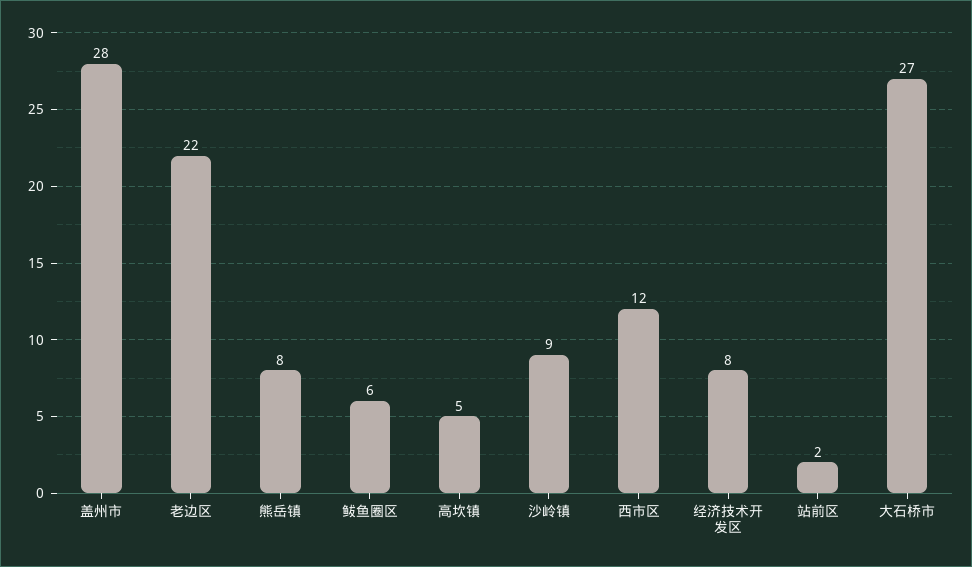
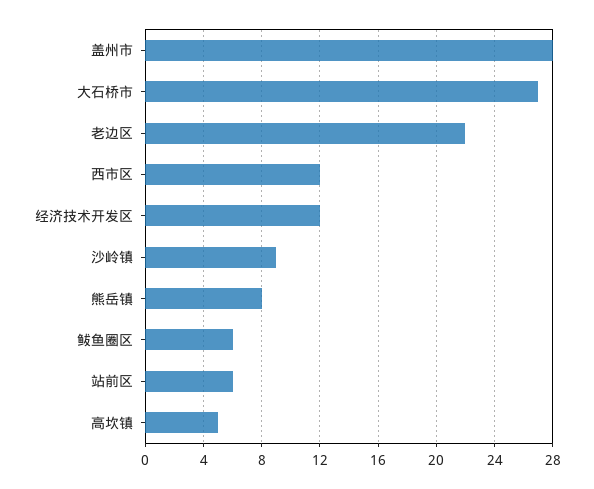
  {
    "盖州市": 28,
    "老边区": 22,
    "熊岳镇": 8,
    "鲅鱼圈区": 6,
    "高坎镇": 5,
    "沙岭镇": 9,
    "西市区": 12,
-   "经济技术开发区": 8,
+   "经济技术开发区": 12,
-   "站前区": 2,
+   "站前区": 6,
    "大石桥市": 27
  }

